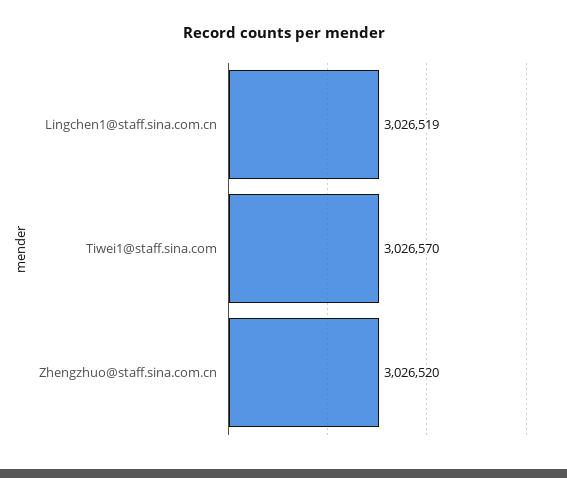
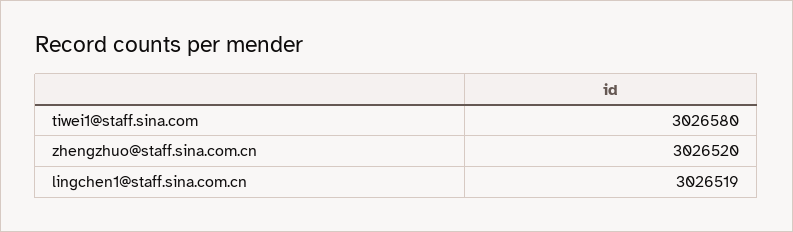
  {
    "Lingchen1@staff.sina.com.cn": 3026519,
-   "Tiwei1@staff.sina.com": 3026570,
+   "Tiwei1@staff.sina.com": 3026580,
    "Zhengzhuo@staff.sina.com.cn": 3026520
  }

